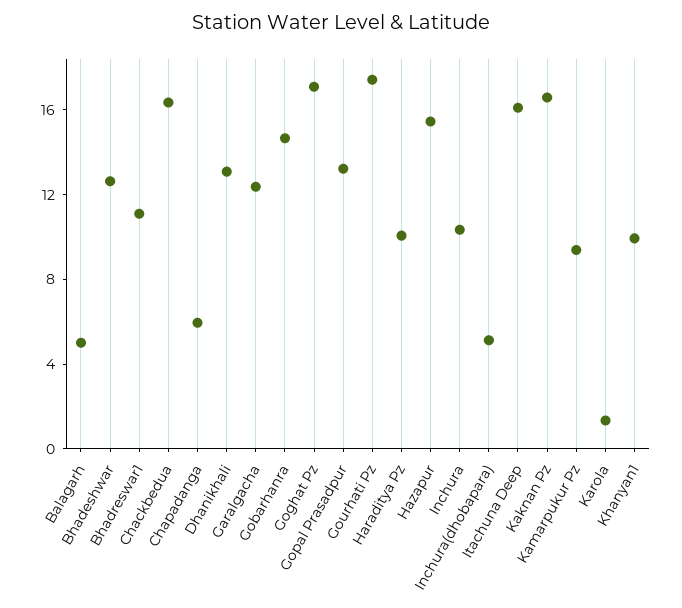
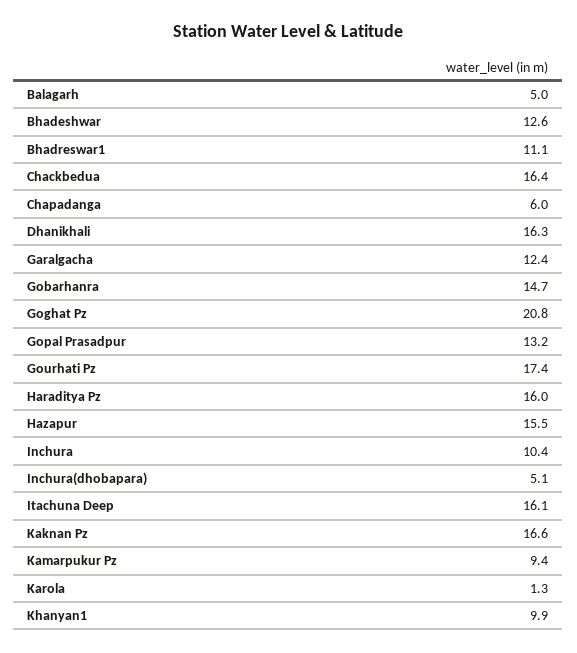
  {
    "Balagarh": 5,
    "Bhadeshwar": 12.6,
    "Bhadreswar1": 11.1,
    "Chackbedua": 16.4,
    "Chapadanga": 6,
-   "Dhanikhali": 13,
+   "Dhanikhali": 16.3,
    "Garalgacha": 12.4,
    "Gobarhanra": 14.7,
-   "Goghat Pz": 17,
+   "Goghat Pz": 20.8,
    "Gopal Prasadpur": 13.2,
    "Gourhati Pz": 17.4,
-   "Haraditya Pz": 10,
+   "Haraditya Pz": 16,
    "Hazapur": 15.5,
    "Inchura": 10.4,
    "Inchura(dhobapara)": 5.1,
    "Itachuna Deep": 16.1,
    "Kaknan Pz": 16.6,
    "Kamarpukur Pz": 9.4,
    "Karola": 1.3,
    "Khanyan1": 9.9
  }

